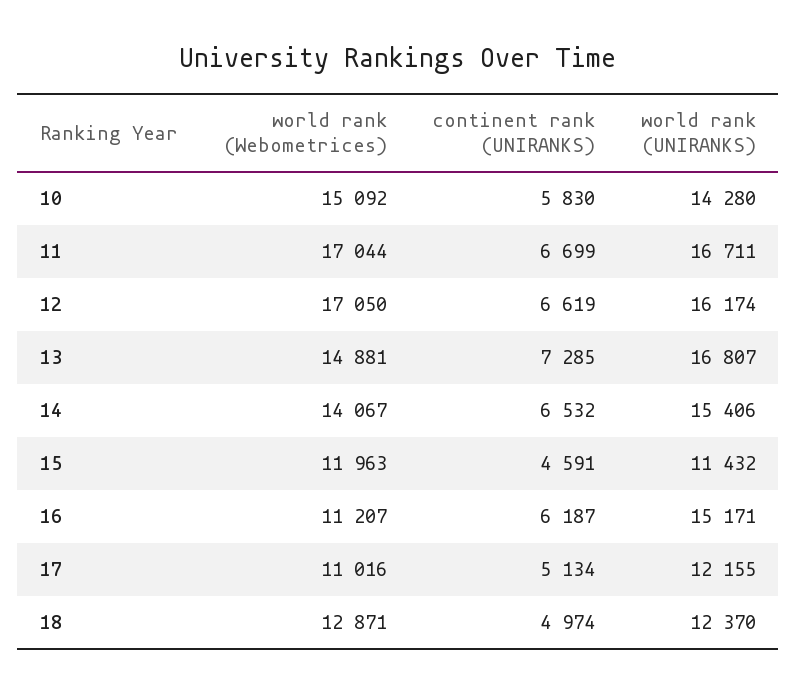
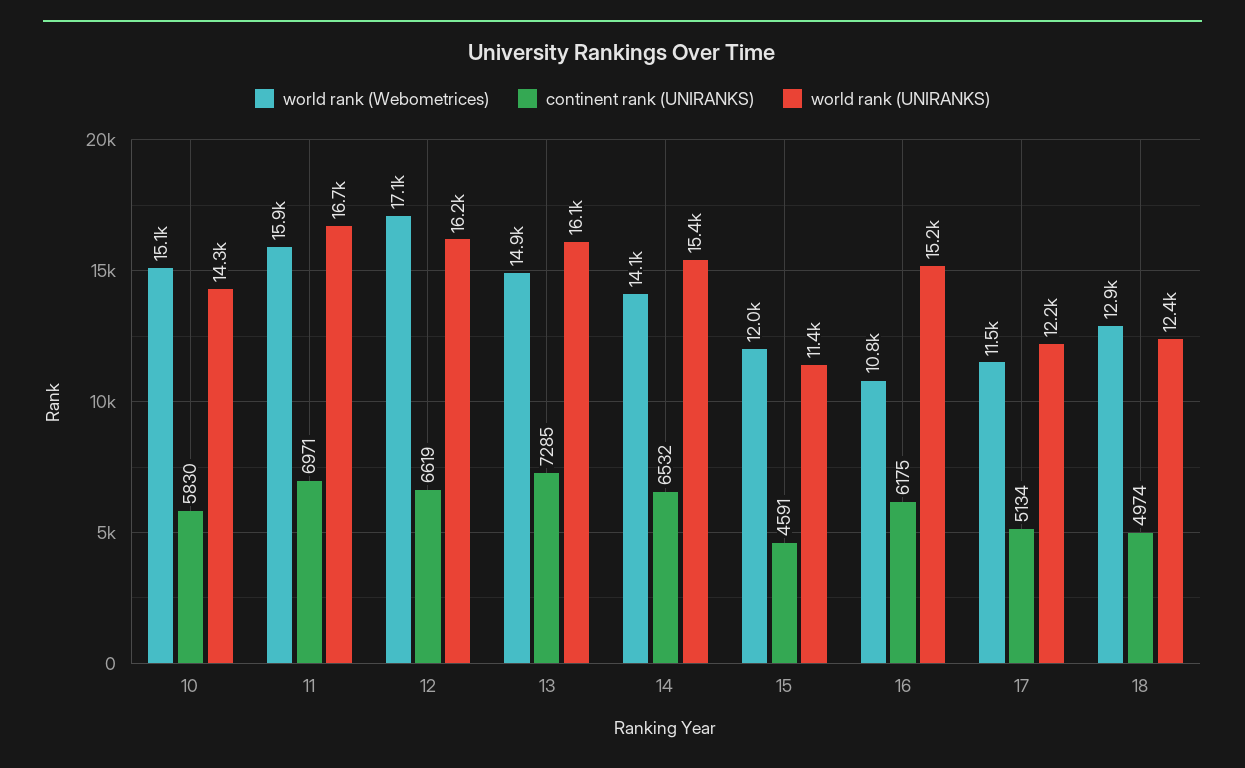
  {
    "world rank (Webometrices)": {
      "10": 15092,
-     "11": 17044,
+     "11": 15900,
      "12": 17050,
      "13": 14881,
      "14": 14067,
      "15": 11963,
-     "16": 11207,
+     "16": 10800,
-     "17": 11016,
+     "17": 11500,
      "18": 12871
    },
    "continent rank (UNIRANKS)": {
      "10": 5830,
-     "11": 6699,
+     "11": 6971,
      "12": 6619,
      "13": 7285,
      "14": 6532,
      "15": 4591,
-     "16": 6187,
+     "16": 6175,
      "17": 5134,
      "18": 4974
    },
    "world rank (UNIRANKS)": {
      "10": 14280,
      "11": 16711,
      "12": 16174,
-     "13": 16807,
+     "13": 16100,
      "14": 15406,
      "15": 11432,
      "16": 15171,
      "17": 12155,
      "18": 12370
    }
  }

